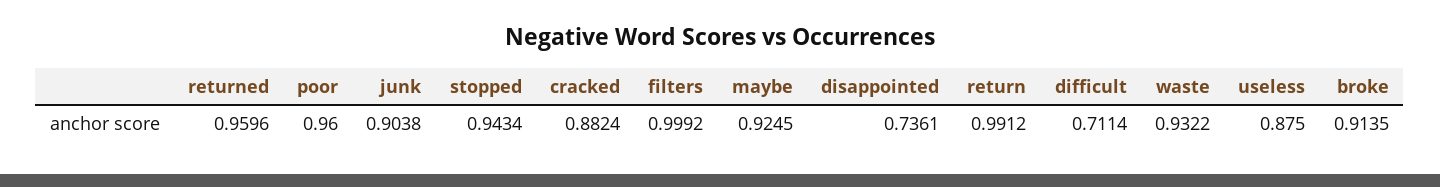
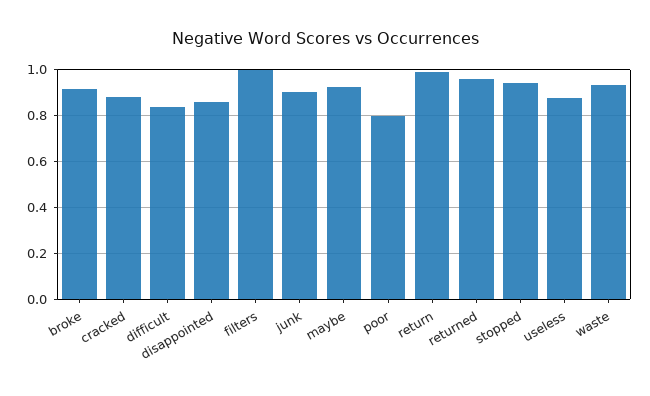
  {
    "returned": 0.9596,
-   "poor": 0.96,
+   "poor": 0.8,
    "junk": 0.9038,
    "stopped": 0.9434,
    "cracked": 0.8824,
    "filters": 0.9992,
    "maybe": 0.9245,
-   "disappointed": 0.7361,
+   "disappointed": 0.85,
    "return": 0.9912,
-   "difficult": 0.7114,
+   "difficult": 0.85,
    "waste": 0.9322,
    "useless": 0.875,
    "broke": 0.9135
  }

